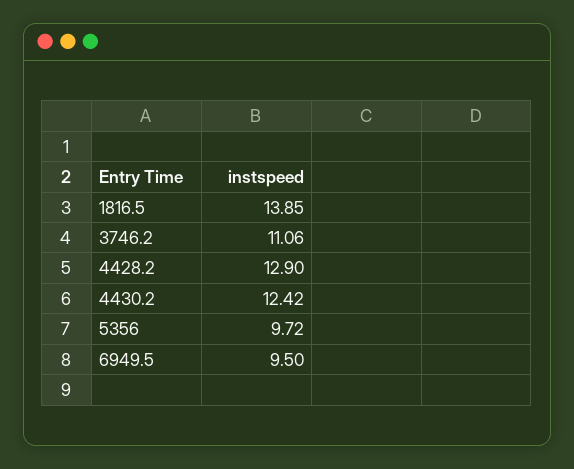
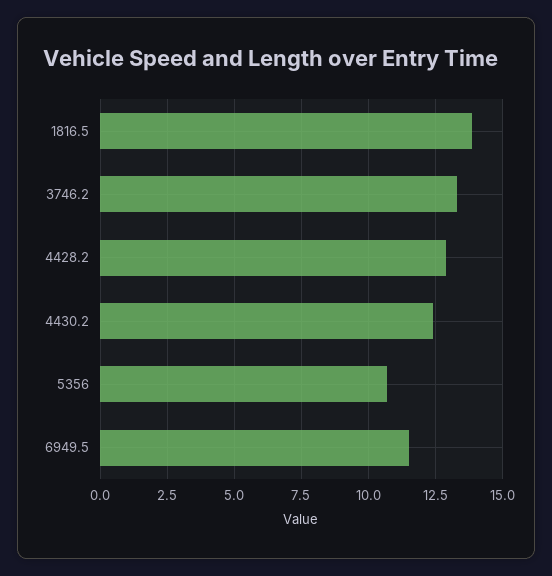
  {
    "1816.5": 13.85,
-   "3746.2": 11.06,
+   "3746.2": 13.25,
    "4428.2": 12.9,
    "4430.2": 12.42,
-   "5356": 9.72,
+   "5356": 10.75,
-   "6949.5": 9.5
+   "6949.5": 11.5
  }

